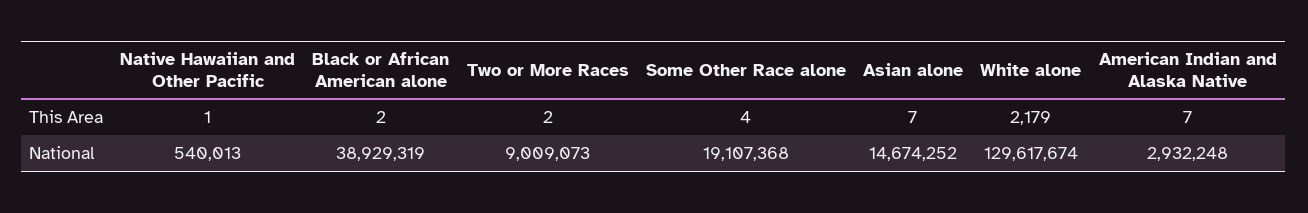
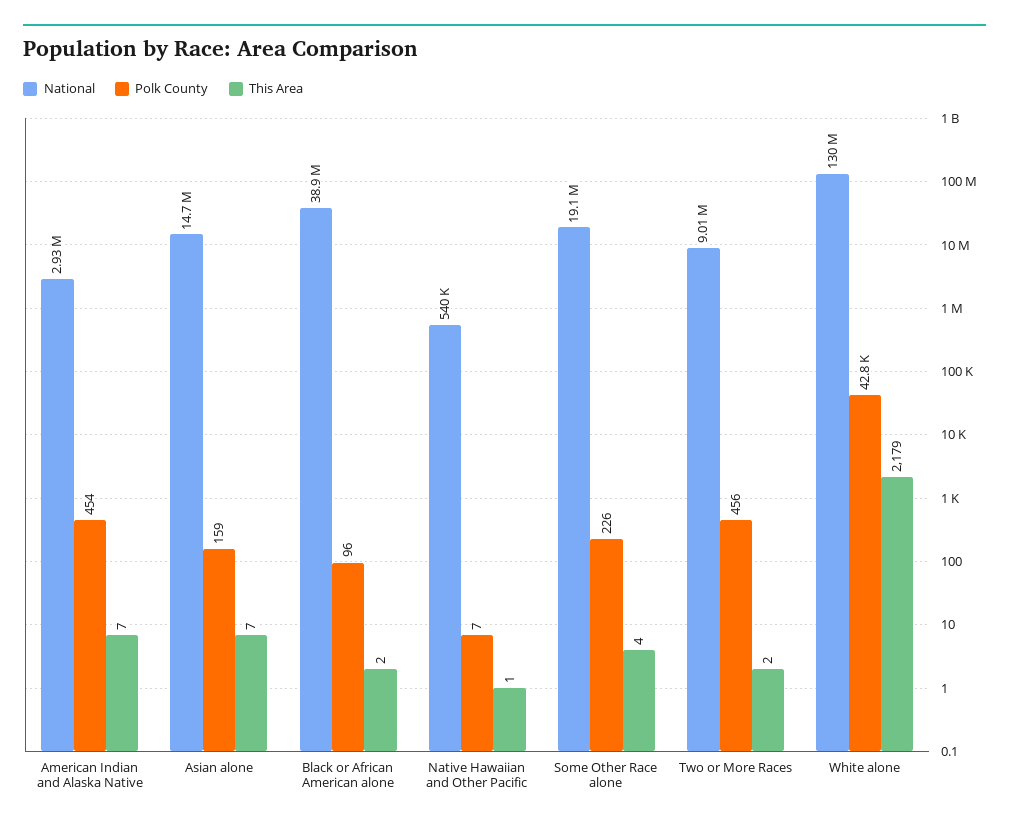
  {
    "This Area": {
      "Native Hawaiian and Other Pacific": 1,
      "Black or African American alone": 2,
      "Two or More Races": 2,
      "Some Other Race alone": 4,
      "Asian alone": 7,
      "White alone": 2179,
      "American Indian and Alaska Native": 7
    },
    "National": {
      "Native Hawaiian and Other Pacific": 540013,
      "Black or African American alone": 38929319,
      "Two or More Races": 9009073,
      "Some Other Race alone": 19107368,
      "Asian alone": 14674252,
      "White alone": 129617674,
      "American Indian and Alaska Native": 2932248
-   }
+   },
+   "Polk County": {
+     "American Indian and Alaska Native": 454,
+     "Asian alone": 159,
+     "Black or African American alone": 96,
+     "Native Hawaiian and Other Pacific": 7,
+     "Some Other Race alone": 226,
+     "Two or More Races": 456,
+     "White alone": 42800
+   }
  }

